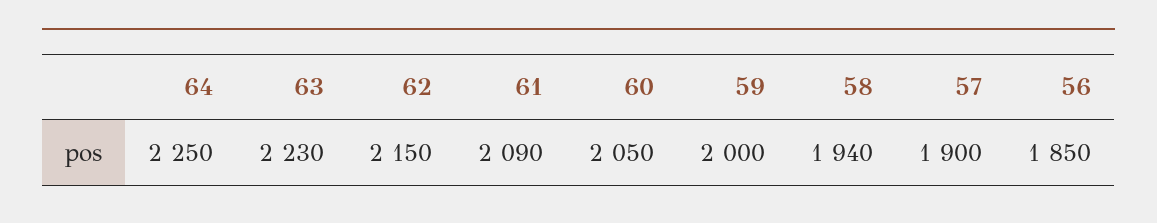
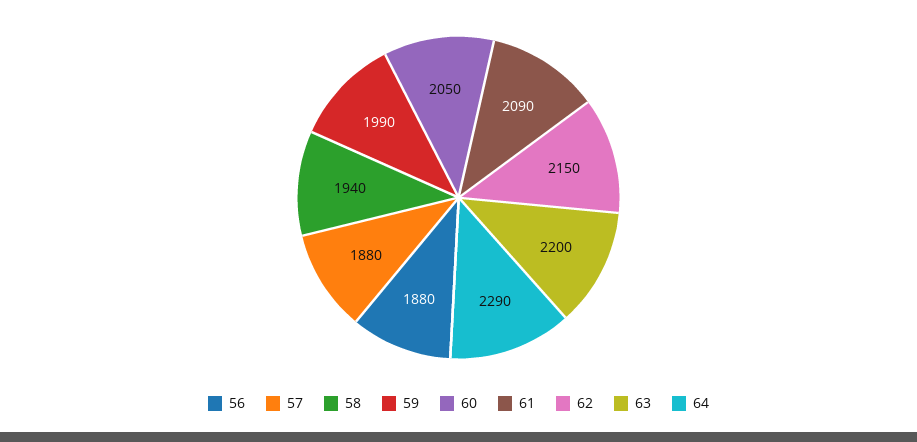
  {
-   "64": 2250,
+   "64": 2290,
-   "63": 2230,
+   "63": 2200,
    "62": 2150,
    "61": 2090,
    "60": 2050,
-   "59": 2000,
+   "59": 1990,
    "58": 1940,
-   "57": 1900,
+   "57": 1880,
-   "56": 1850
+   "56": 1880
  }

